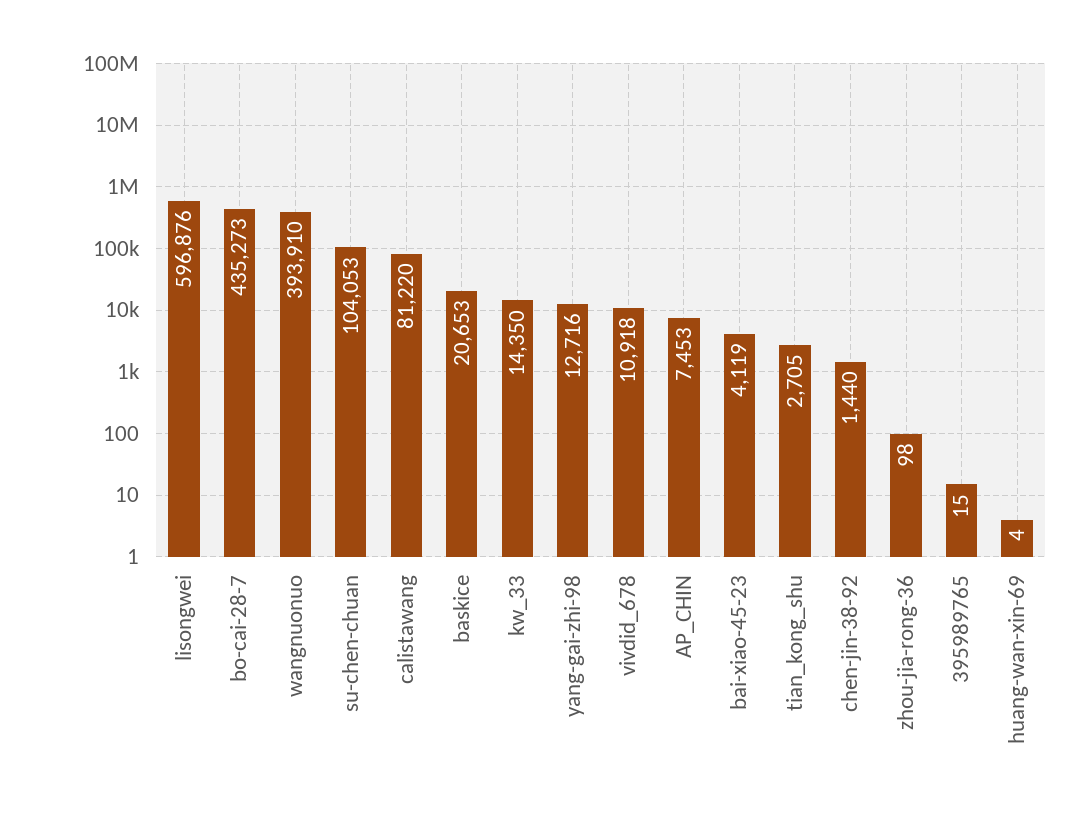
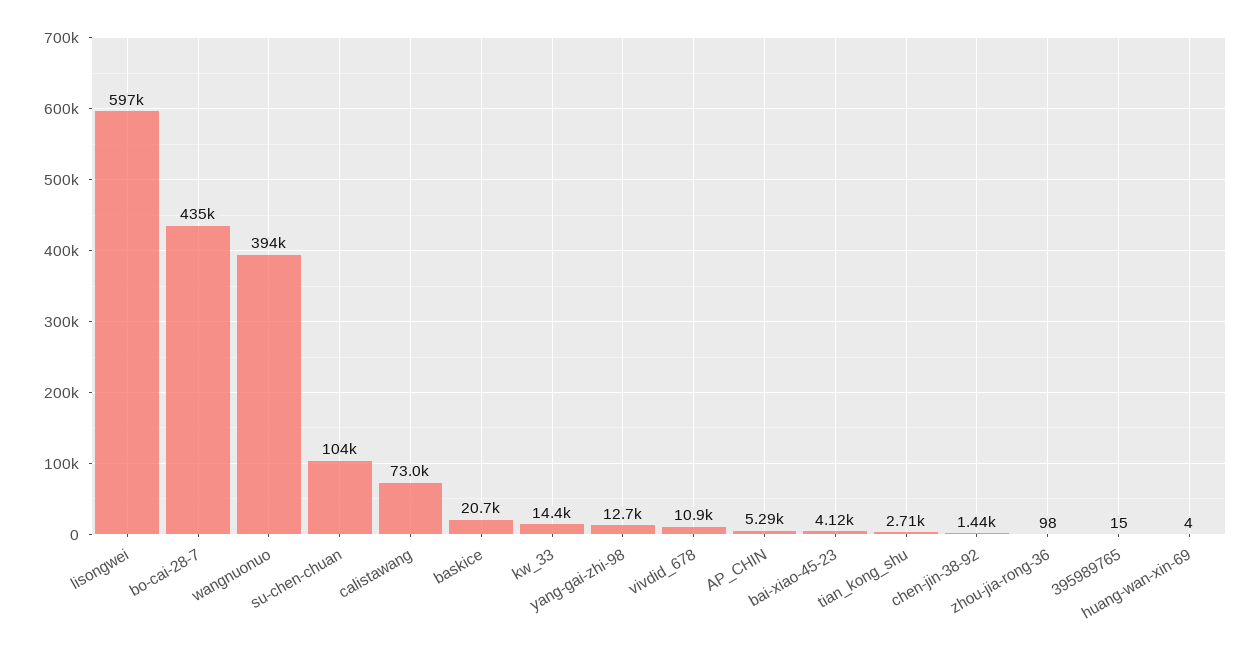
  {
    "lisongwei": 596876,
    "bo-cai-28-7": 435273,
    "wangnuonuo": 393910,
    "su-chen-chuan": 104053,
-   "calistawang": 81220,
+   "calistawang": 73000,
    "baskice": 20653,
    "kw_33": 14350,
    "yang-gai-zhi-98": 12716,
    "vivdid_678": 10918,
-   "AP_CHIN": 7453,
+   "AP_CHIN": 5290,
    "bai-xiao-45-23": 4119,
    "tian_kong_shu": 2705,
    "chen-jin-38-92": 1440,
    "zhou-jia-rong-36": 98,
    "395989765": 15,
    "huang-wan-xin-69": 4
  }

